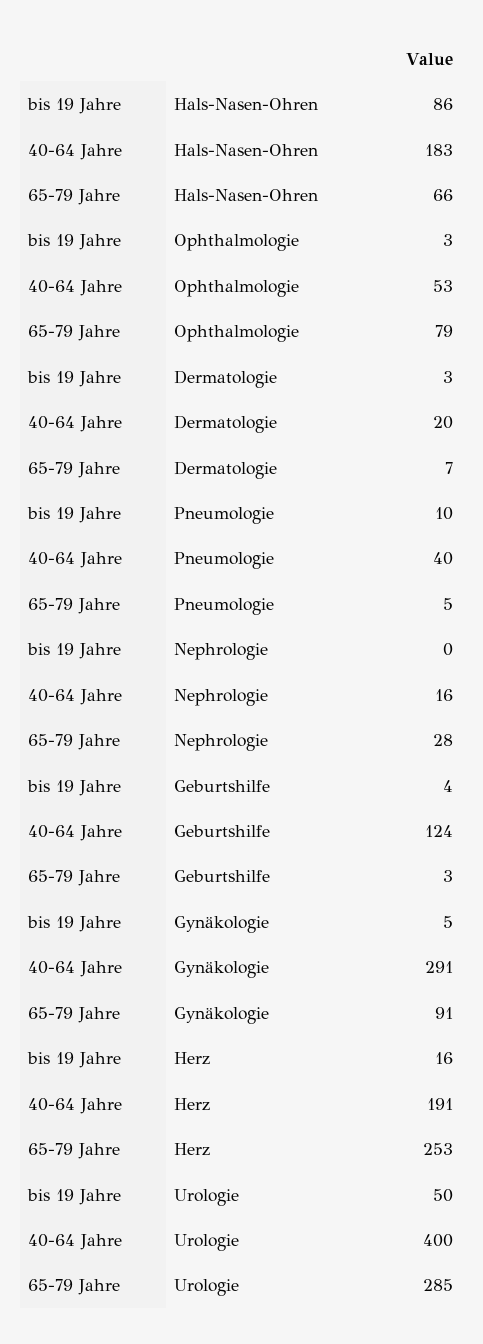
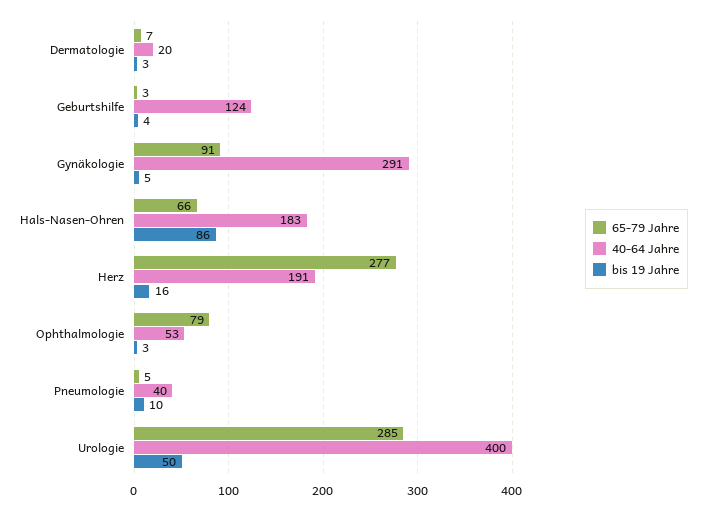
  {
    "bis 19 Jahre": {
      "Hals-Nasen-Ohren": 86,
      "Ophthalmologie": 3,
      "Dermatologie": 3,
      "Pneumologie": 10,
-     "Nephrologie": 0,
      "Geburtshilfe": 4,
      "Gynäkologie": 5,
      "Herz": 16,
      "Urologie": 50
    },
    "40-64 Jahre": {
      "Hals-Nasen-Ohren": 183,
      "Ophthalmologie": 53,
      "Dermatologie": 20,
      "Pneumologie": 40,
-     "Nephrologie": 16,
      "Geburtshilfe": 124,
      "Gynäkologie": 291,
      "Herz": 191,
      "Urologie": 400
    },
    "65-79 Jahre": {
      "Hals-Nasen-Ohren": 66,
      "Ophthalmologie": 79,
      "Dermatologie": 7,
      "Pneumologie": 5,
-     "Nephrologie": 28,
      "Geburtshilfe": 3,
      "Gynäkologie": 91,
-     "Herz": 253,
+     "Herz": 277,
      "Urologie": 285
    }
  }

